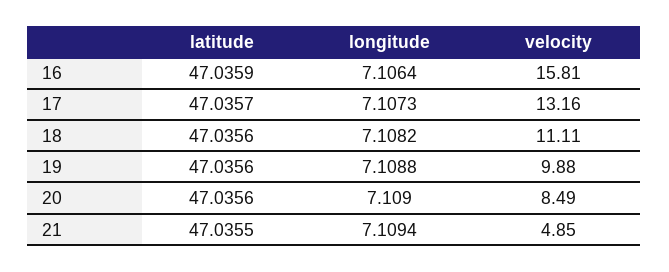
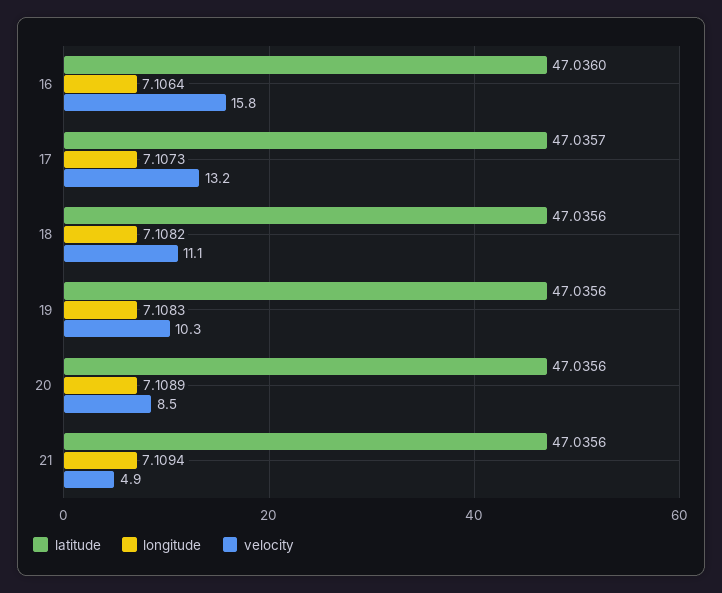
  {
    "latitude": {
-     "16": 47.0359,
+     "16": 47.036,
      "17": 47.0357,
      "18": 47.0356,
      "19": 47.0356,
      "20": 47.0356,
-     "21": 47.0355
+     "21": 47.0356
    },
    "longitude": {
      "16": 7.1064,
      "17": 7.1073,
      "18": 7.1082,
-     "19": 7.1088,
+     "19": 7.1083,
-     "20": 7.109,
+     "20": 7.1089,
      "21": 7.1094
    },
    "velocity": {
      "16": 15.81,
      "17": 13.16,
      "18": 11.11,
-     "19": 9.88,
+     "19": 10.3,
      "20": 8.49,
      "21": 4.85
    }
  }

